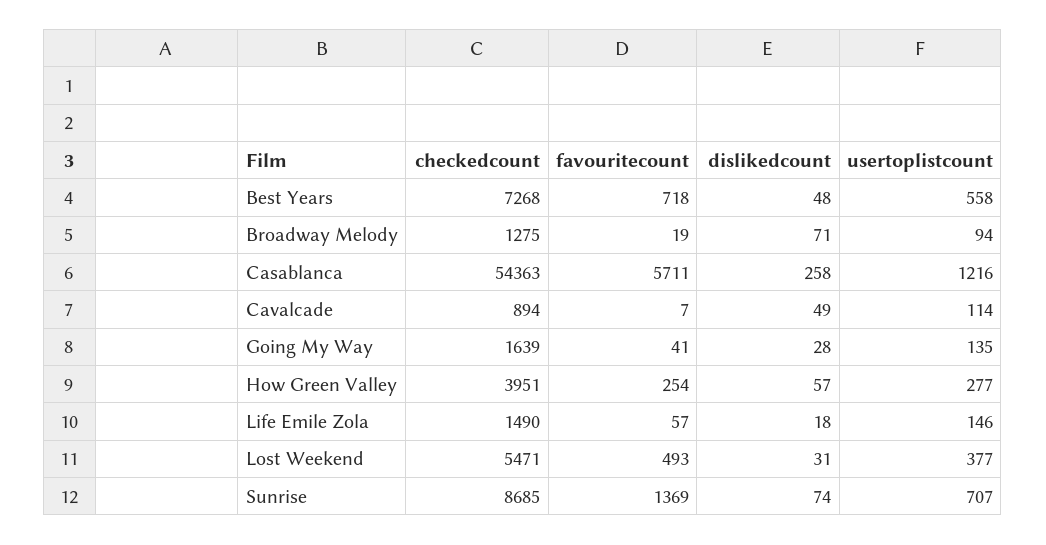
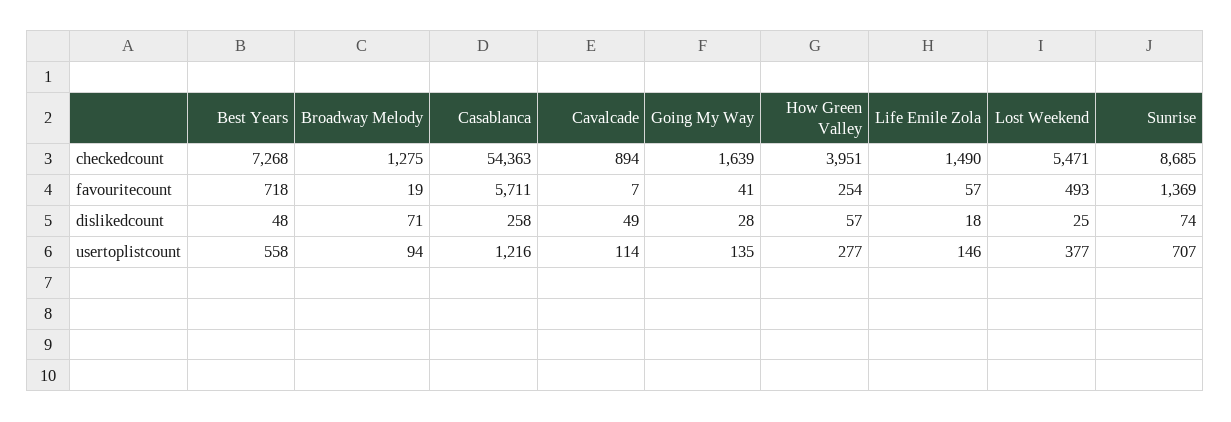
  {
    "checkedcount": {
      "Best Years": 7268,
      "Broadway Melody": 1275,
      "Casablanca": 54363,
      "Cavalcade": 894,
      "Going My Way": 1639,
      "How Green Valley": 3951,
      "Life Emile Zola": 1490,
      "Lost Weekend": 5471,
      "Sunrise": 8685
    },
    "favouritecount": {
      "Best Years": 718,
      "Broadway Melody": 19,
      "Casablanca": 5711,
      "Cavalcade": 7,
      "Going My Way": 41,
      "How Green Valley": 254,
      "Life Emile Zola": 57,
      "Lost Weekend": 493,
      "Sunrise": 1369
    },
    "dislikedcount": {
      "Best Years": 48,
      "Broadway Melody": 71,
      "Casablanca": 258,
      "Cavalcade": 49,
      "Going My Way": 28,
      "How Green Valley": 57,
      "Life Emile Zola": 18,
-     "Lost Weekend": 31,
+     "Lost Weekend": 25,
      "Sunrise": 74
    },
    "usertoplistcount": {
      "Best Years": 558,
      "Broadway Melody": 94,
      "Casablanca": 1216,
      "Cavalcade": 114,
      "Going My Way": 135,
      "How Green Valley": 277,
      "Life Emile Zola": 146,
      "Lost Weekend": 377,
      "Sunrise": 707
    }
  }

